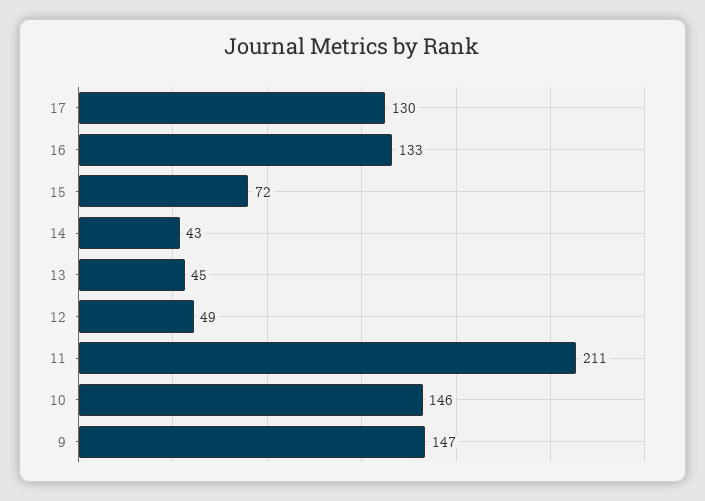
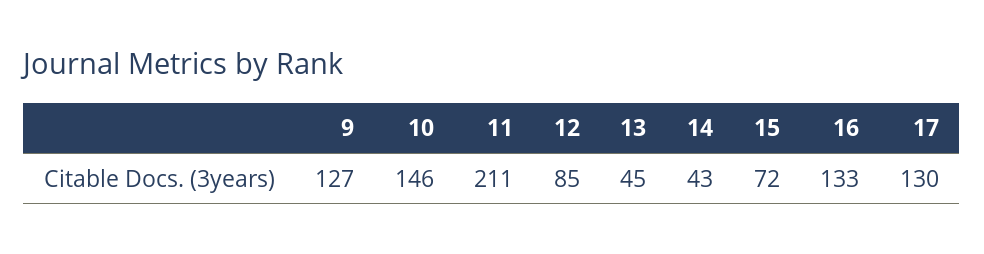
  {
    "17": 130,
    "16": 133,
    "15": 72,
    "14": 43,
    "13": 45,
-   "12": 49,
+   "12": 85,
    "11": 211,
    "10": 146,
-   "9": 147
+   "9": 127
  }

